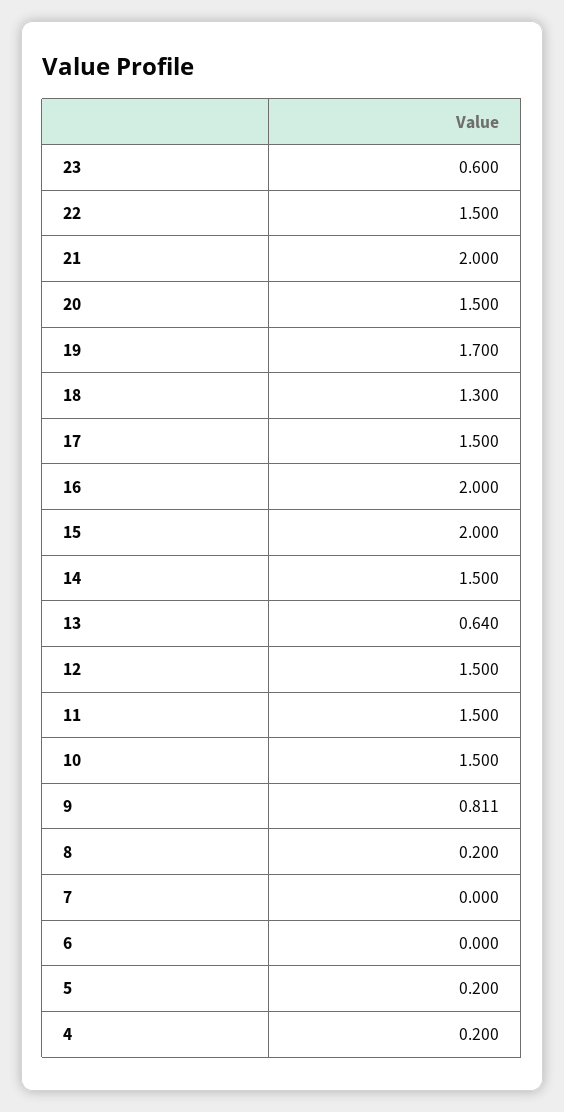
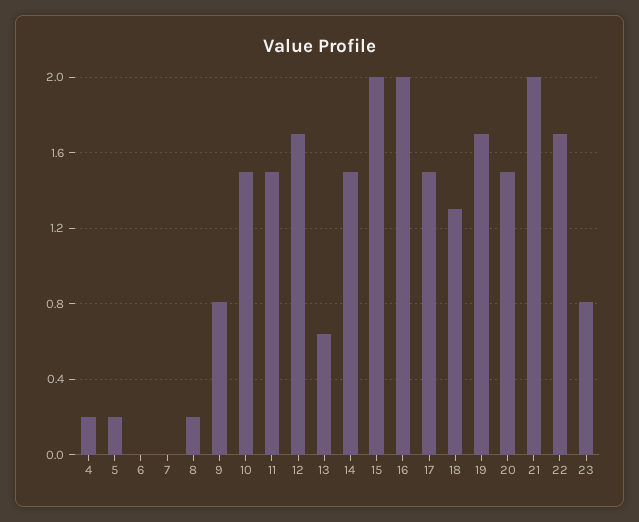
  {
-   "23": 0.6,
+   "23": 0.8,
-   "22": 1.5,
+   "22": 1.7,
    "21": 2,
    "20": 1.5,
    "19": 1.7,
    "18": 1.3,
    "17": 1.5,
    "16": 2,
    "15": 2,
    "14": 1.5,
    "13": 0.64,
-   "12": 1.5,
+   "12": 1.7,
    "11": 1.5,
    "10": 1.5,
    "9": 0.811,
    "8": 0.2,
    "7": 0,
    "6": 0,
    "5": 0.2,
    "4": 0.2
  }

